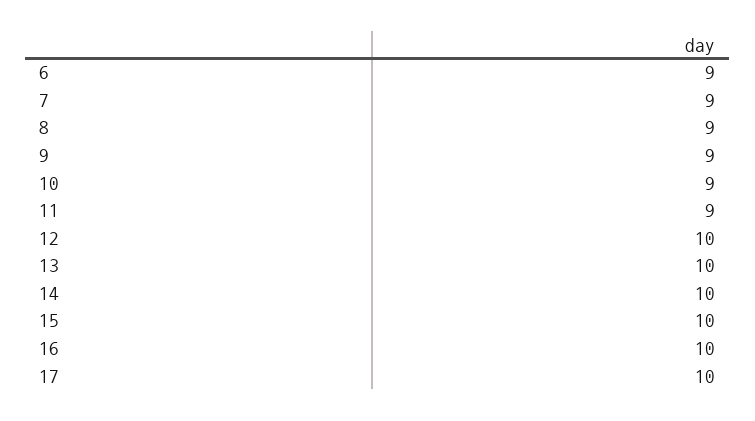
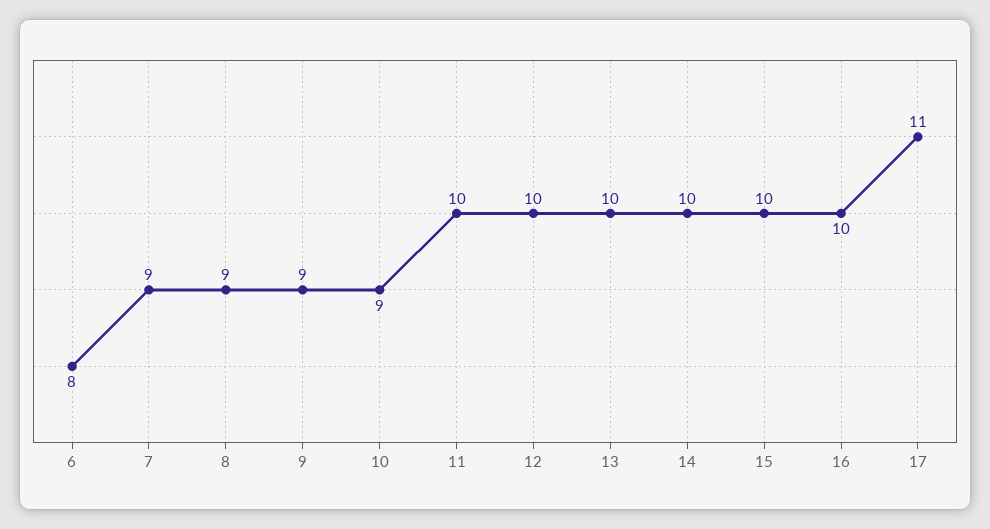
  {
-   "6": 9,
+   "6": 8,
    "7": 9,
    "8": 9,
    "9": 9,
    "10": 9,
-   "11": 9,
+   "11": 10,
    "12": 10,
    "13": 10,
    "14": 10,
    "15": 10,
    "16": 10,
-   "17": 10
+   "17": 11
  }

